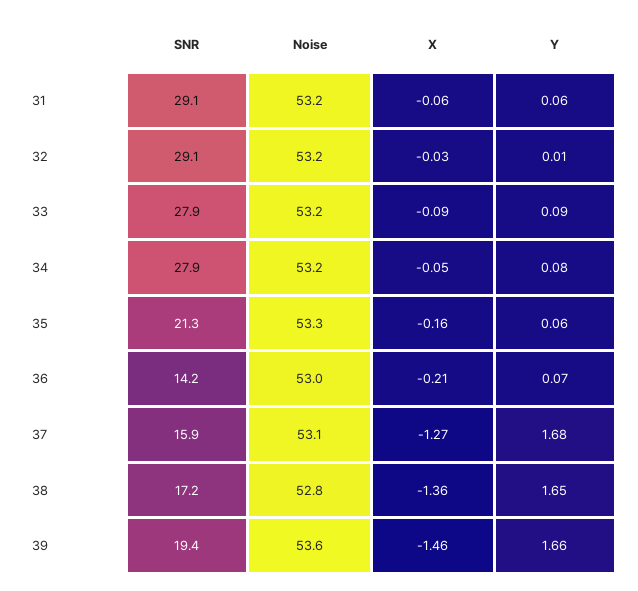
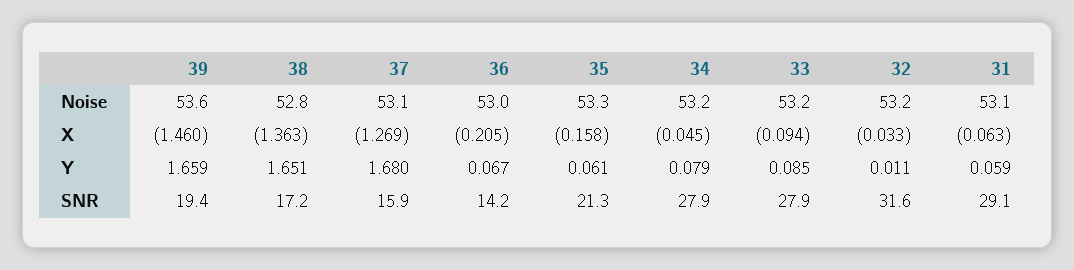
  {
    "SNR": {
      "31": 29.1,
-     "32": 29.1,
+     "32": 31.6,
      "33": 27.9,
      "34": 27.9,
      "35": 21.3,
      "36": 14.2,
      "37": 15.9,
      "38": 17.2,
      "39": 19.4
    },
    "Noise": {
-     "31": 53.2,
+     "31": 53.1,
      "32": 53.2,
      "33": 53.2,
      "34": 53.2,
      "35": 53.3,
      "36": 53,
      "37": 53.1,
      "38": 52.8,
      "39": 53.6
    },
    "X": {
      "31": -0.063,
      "32": -0.033,
      "33": -0.094,
      "34": -0.045,
      "35": -0.158,
      "36": -0.205,
      "37": -1.269,
      "38": -1.363,
      "39": -1.46
    },
    "Y": {
      "31": 0.059,
      "32": 0.011,
      "33": 0.085,
      "34": 0.079,
      "35": 0.061,
      "36": 0.067,
      "37": 1.68,
      "38": 1.651,
      "39": 1.659
    }
  }

